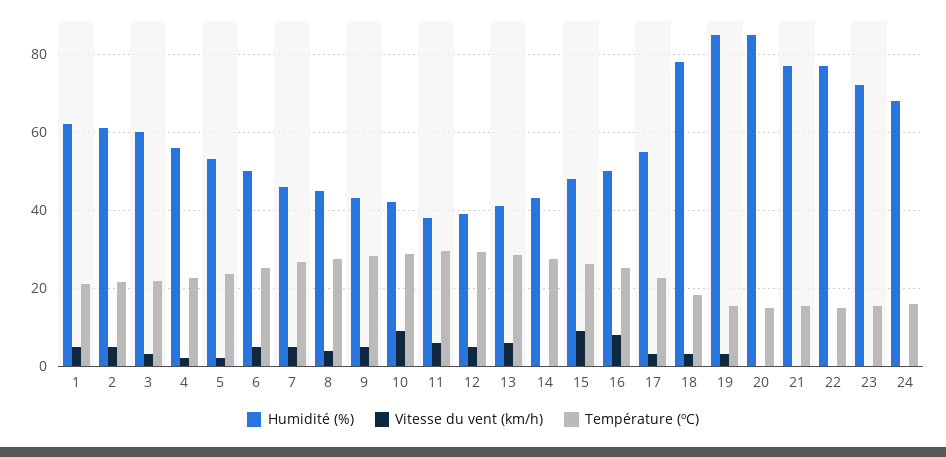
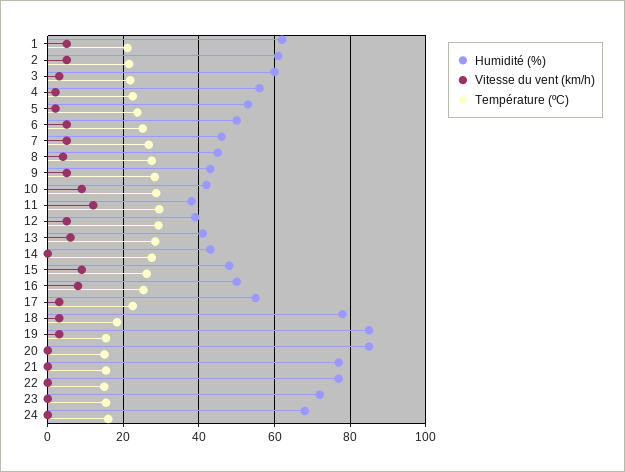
  {
    "Humidité (%)": {
      "1": 62,
      "2": 62,
      "3": 60,
      "4": 56,
      "5": 54,
      "6": 50,
      "7": 46,
      "8": 46,
      "9": 44,
      "10": 42,
      "11": 38,
      "12": 40,
      "13": 42,
      "14": 44,
      "15": 48,
      "16": 50,
      "17": 56,
      "18": 78,
      "19": 86,
      "20": 86,
      "21": 78,
      "22": 78,
      "23": 72,
      "24": 68
    },
    "Vitesse du vent (km/h)": {
      "1": 6,
      "2": 6,
      "3": 4,
      "4": 2,
      "5": 2,
      "6": 6,
      "7": 6,
      "8": 4,
      "9": 6,
      "10": 10,
-     "11": 6,
+     "11": 12,
      "12": 6,
      "13": 6,
      "14": 0,
      "15": 10,
      "16": 8,
      "17": 4,
      "18": 4,
      "19": 4,
      "20": 0,
      "21": 0,
      "22": 0,
      "23": 0,
      "24": 0
    },
    "Température (ºC)": {
      "1": 22,
      "2": 22,
      "3": 22,
      "4": 22,
      "5": 24,
      "6": 26,
      "7": 26,
      "8": 28,
      "9": 28,
      "10": 28,
      "11": 30,
      "12": 30,
      "13": 28,
      "14": 28,
      "15": 26,
      "16": 26,
      "17": 22,
      "18": 18,
      "19": 16,
      "20": 16,
      "21": 16,
      "22": 14,
      "23": 16,
      "24": 16
    }
  }

